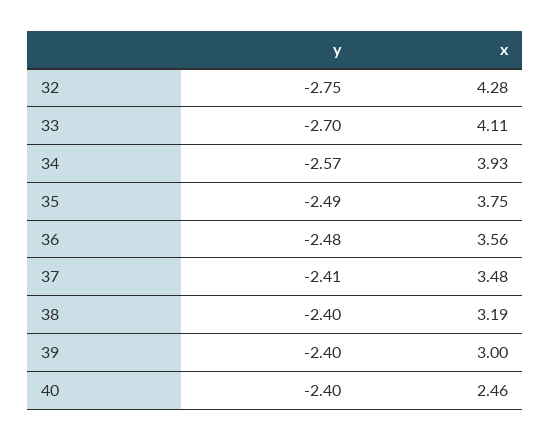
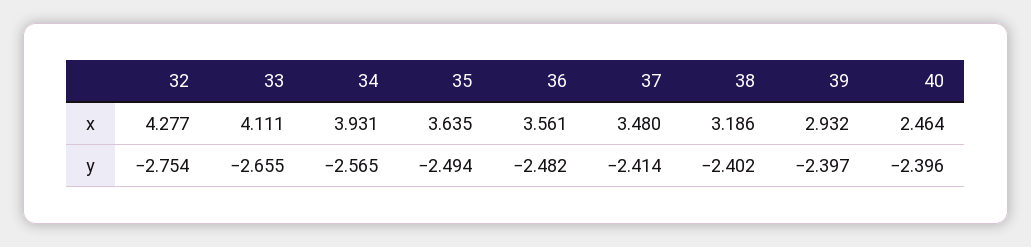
  {
    "y": {
      "32": -2.754,
-     "33": -2.7,
+     "33": -2.655,
      "34": -2.565,
      "35": -2.494,
      "36": -2.482,
      "37": -2.414,
      "38": -2.402,
      "39": -2.397,
      "40": -2.396
    },
    "x": {
      "32": 4.277,
      "33": 4.111,
      "34": 3.931,
-     "35": 3.75,
+     "35": 3.635,
      "36": 3.561,
      "37": 3.48,
      "38": 3.186,
-     "39": 3,
+     "39": 2.932,
      "40": 2.464
    }
  }

